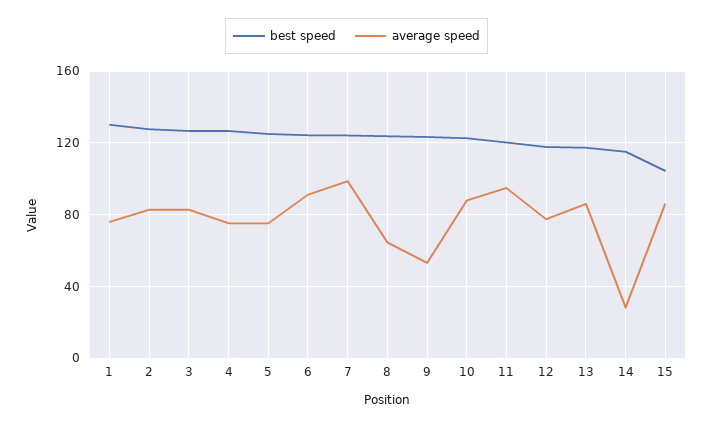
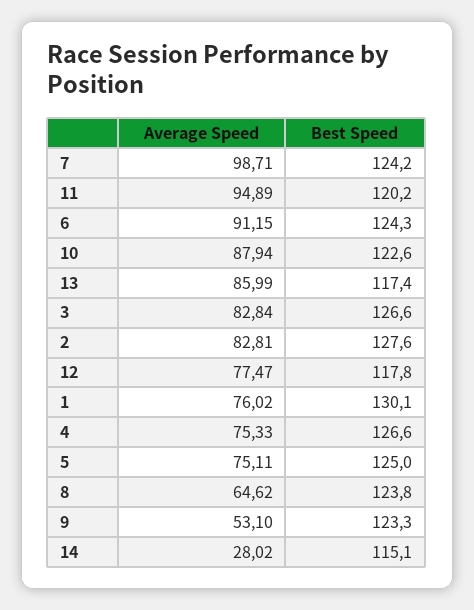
  {
    "best speed": {
      "1": 130.1,
      "2": 127.6,
      "3": 126.6,
      "4": 126.6,
      "5": 125,
      "6": 124.3,
      "7": 124.2,
      "8": 123.8,
      "9": 123.3,
      "10": 122.6,
      "11": 120.2,
      "12": 117.8,
      "13": 117.4,
-     "14": 115.1,
+     "14": 115.1
-     "15": 105
    },
    "average speed": {
      "1": 76.02,
      "2": 82.81,
      "3": 82.84,
      "4": 75.33,
      "5": 75.11,
      "6": 91.15,
      "7": 98.71,
      "8": 64.62,
      "9": 53.1,
      "10": 87.94,
      "11": 94.89,
      "12": 77.47,
      "13": 85.99,
-     "14": 28.02,
+     "14": 28.02
-     "15": 85
    }
  }

